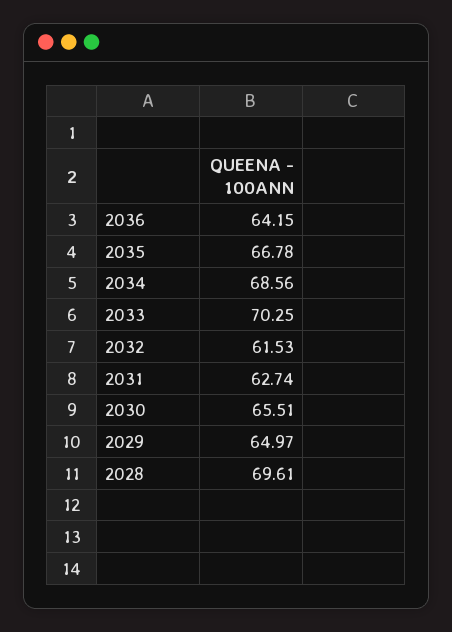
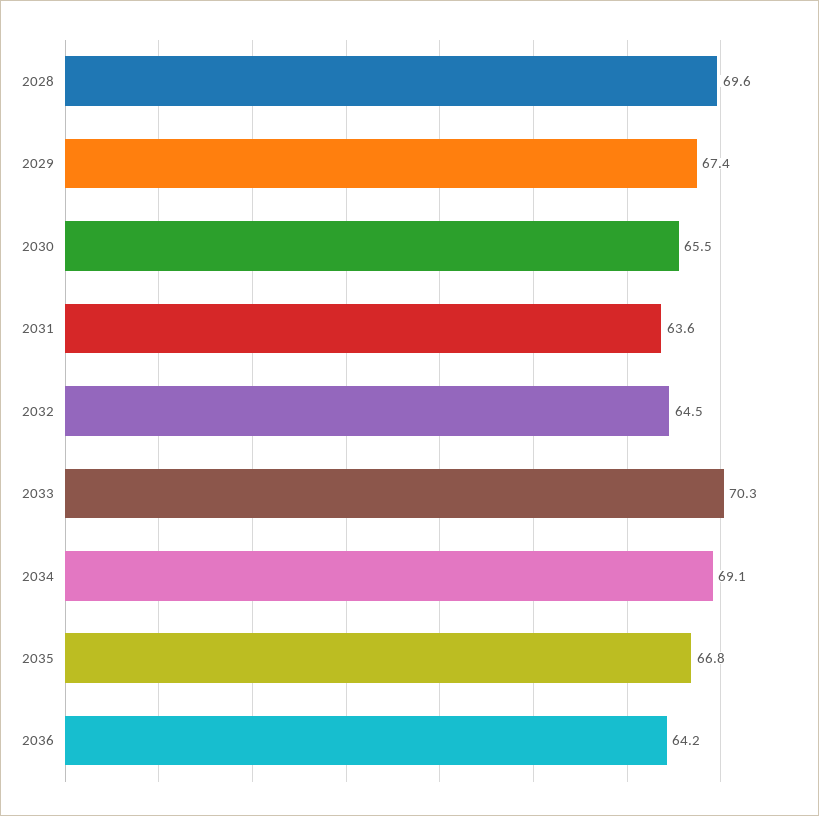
  {
    "2036": 64.15,
    "2035": 66.78,
-   "2034": 68.56,
+   "2034": 69.1,
    "2033": 70.25,
-   "2032": 61.53,
+   "2032": 64.5,
-   "2031": 62.74,
+   "2031": 63.6,
    "2030": 65.51,
-   "2029": 64.97,
+   "2029": 67.4,
    "2028": 69.61
  }

